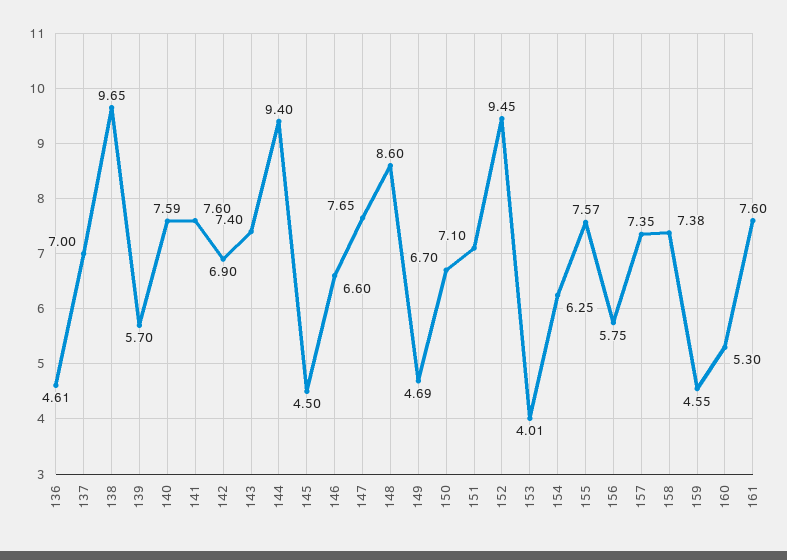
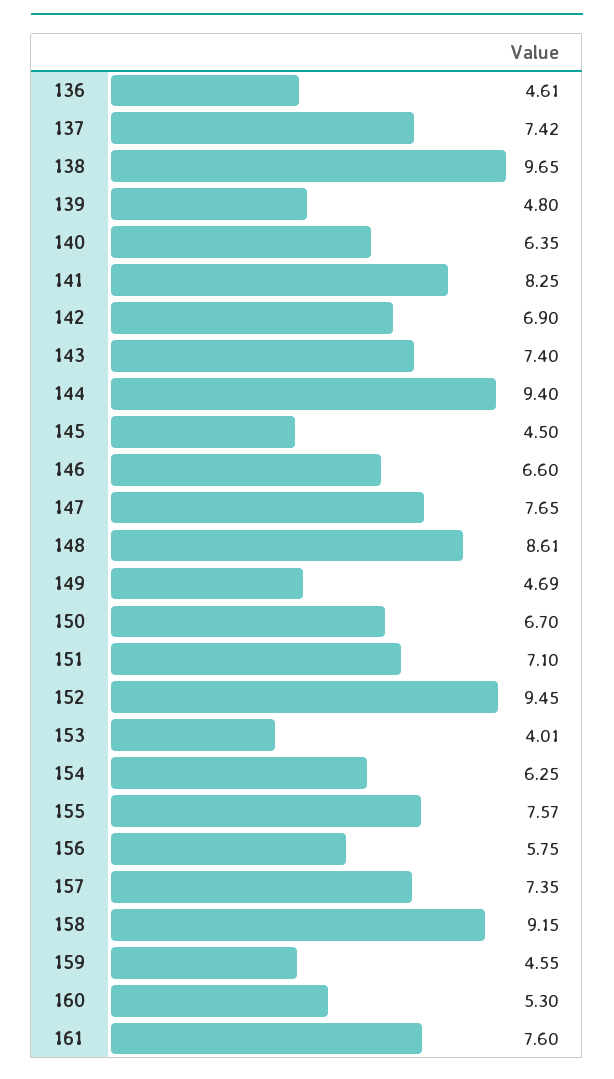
  {
    "136": 4.61,
-   "137": 7,
+   "137": 7.42,
    "138": 9.65,
-   "139": 5.7,
+   "139": 4.8,
-   "140": 7.59,
+   "140": 6.35,
-   "141": 7.6,
+   "141": 8.25,
    "142": 6.9,
    "143": 7.4,
    "144": 9.4,
    "145": 4.5,
    "146": 6.6,
    "147": 7.65,
-   "148": 8.6,
+   "148": 8.61,
    "149": 4.69,
    "150": 6.7,
    "151": 7.1,
    "152": 9.45,
    "153": 4.01,
    "154": 6.25,
    "155": 7.57,
    "156": 5.75,
    "157": 7.35,
-   "158": 7.38,
+   "158": 9.15,
    "159": 4.55,
    "160": 5.3,
    "161": 7.6
  }

